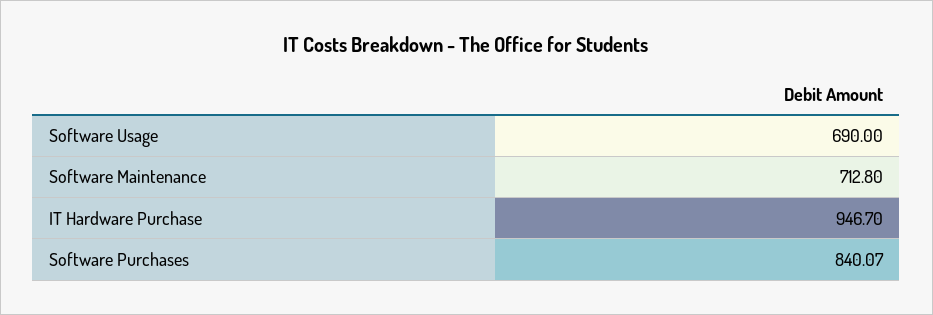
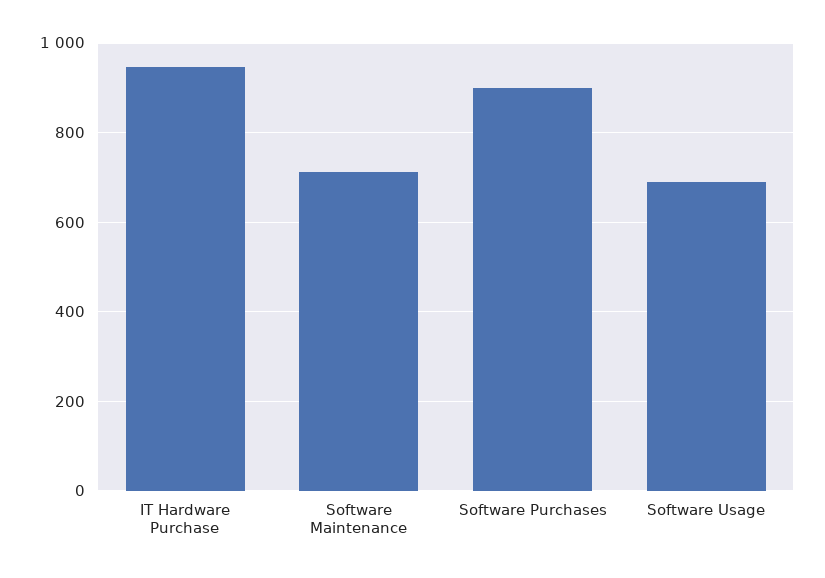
  {
    "Software Usage": 690,
    "Software Maintenance": 712.8,
    "IT Hardware Purchase": 946.7,
-   "Software Purchases": 840.07
+   "Software Purchases": 900
  }

